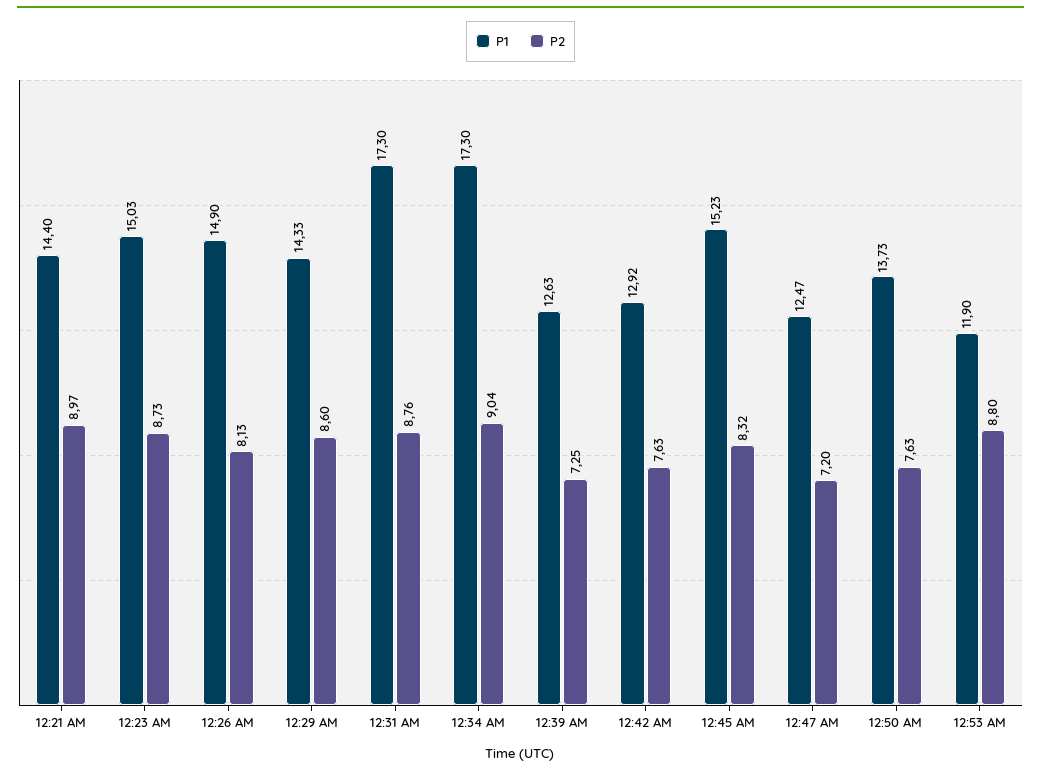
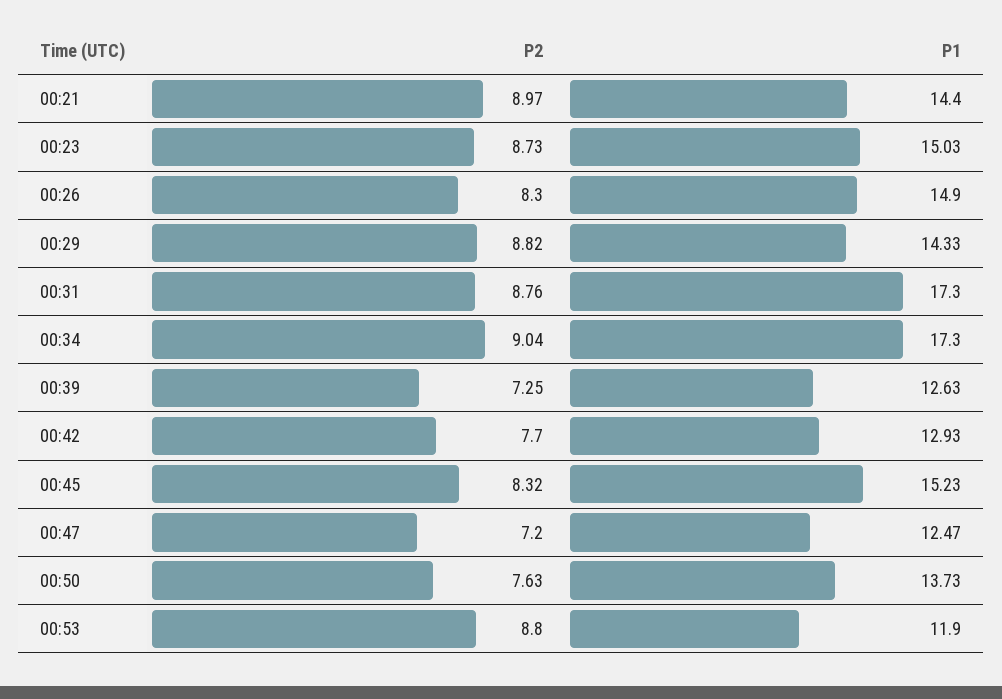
  {
    "P1": {
      "12:21 AM": 14.4,
      "12:23 AM": 15.03,
      "12:26 AM": 14.9,
      "12:29 AM": 14.33,
      "12:31 AM": 17.3,
      "12:34 AM": 17.3,
      "12:39 AM": 12.63,
-     "12:42 AM": 12.92,
+     "12:42 AM": 12.93,
      "12:45 AM": 15.23,
      "12:47 AM": 12.47,
      "12:50 AM": 13.73,
      "12:53 AM": 11.9
    },
    "P2": {
      "12:21 AM": 8.97,
      "12:23 AM": 8.73,
-     "12:26 AM": 8.13,
+     "12:26 AM": 8.3,
-     "12:29 AM": 8.6,
+     "12:29 AM": 8.82,
      "12:31 AM": 8.76,
      "12:34 AM": 9.04,
      "12:39 AM": 7.25,
-     "12:42 AM": 7.63,
+     "12:42 AM": 7.7,
      "12:45 AM": 8.32,
      "12:47 AM": 7.2,
      "12:50 AM": 7.63,
      "12:53 AM": 8.8
    }
  }

